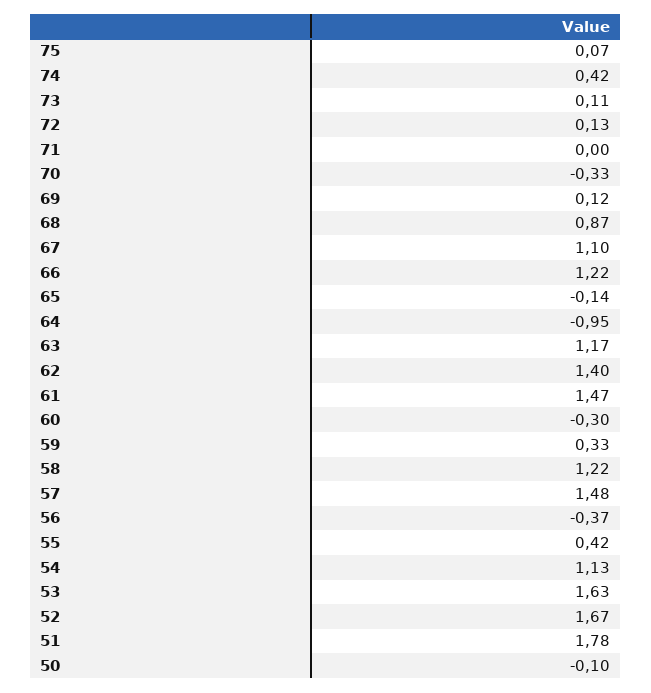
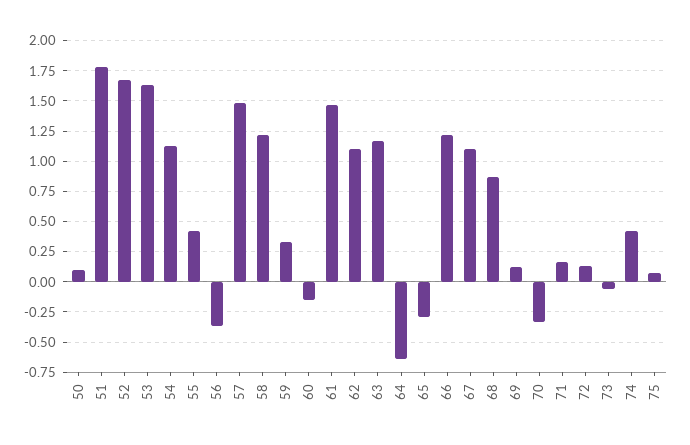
  {
    "75": 0.07,
    "74": 0.42,
-   "73": 0.11,
+   "73": -0.05,
    "72": 0.13,
-   "71": 0,
+   "71": 0.15,
    "70": -0.33,
    "69": 0.12,
    "68": 0.87,
    "67": 1.1,
    "66": 1.22,
-   "65": -0.14,
+   "65": -0.3,
-   "64": -0.95,
+   "64": -0.65,
    "63": 1.17,
-   "62": 1.4,
+   "62": 1.1,
    "61": 1.47,
-   "60": -0.3,
+   "60": -0.15,
    "59": 0.33,
    "58": 1.22,
    "57": 1.48,
    "56": -0.37,
    "55": 0.42,
    "54": 1.13,
    "53": 1.63,
    "52": 1.67,
    "51": 1.78,
-   "50": -0.1
+   "50": 0.1
  }

